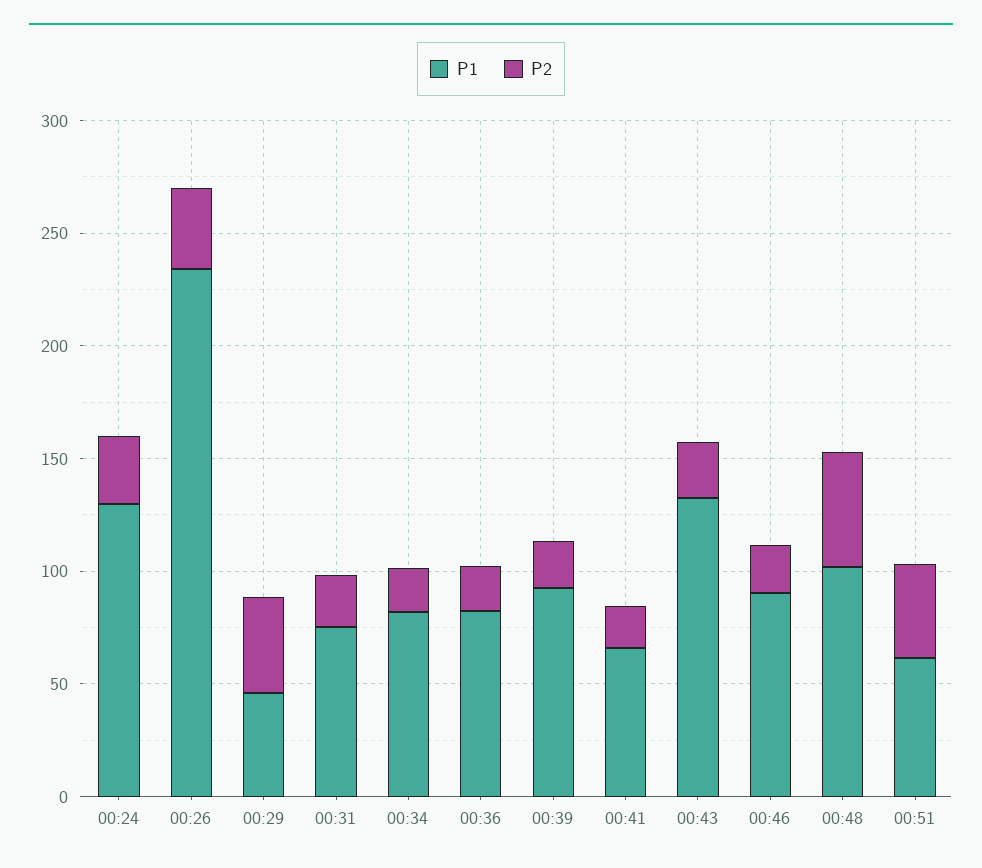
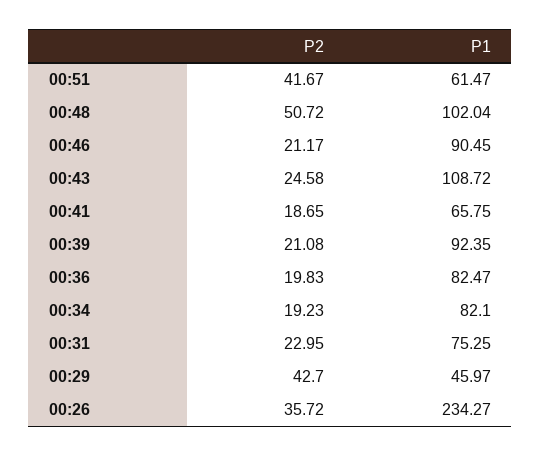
  {
    "P1": {
-     "00:24": 130,
      "00:26": 234.27,
      "00:29": 45.97,
      "00:31": 75.25,
      "00:34": 82.1,
      "00:36": 82.47,
      "00:39": 92.35,
      "00:41": 65.75,
-     "00:43": 130,
+     "00:43": 108.72,
      "00:46": 90.45,
      "00:48": 102.04,
      "00:51": 61.47
    },
    "P2": {
-     "00:24": 30,
      "00:26": 35.72,
      "00:29": 42.7,
      "00:31": 22.95,
      "00:34": 19.23,
      "00:36": 19.83,
      "00:39": 21.08,
      "00:41": 18.65,
      "00:43": 24.58,
      "00:46": 21.17,
      "00:48": 50.72,
      "00:51": 41.67
    }
  }

